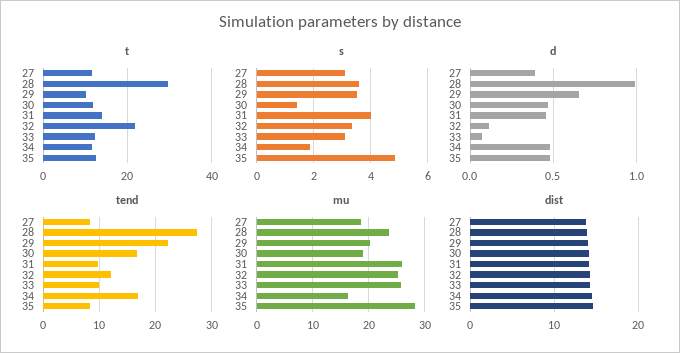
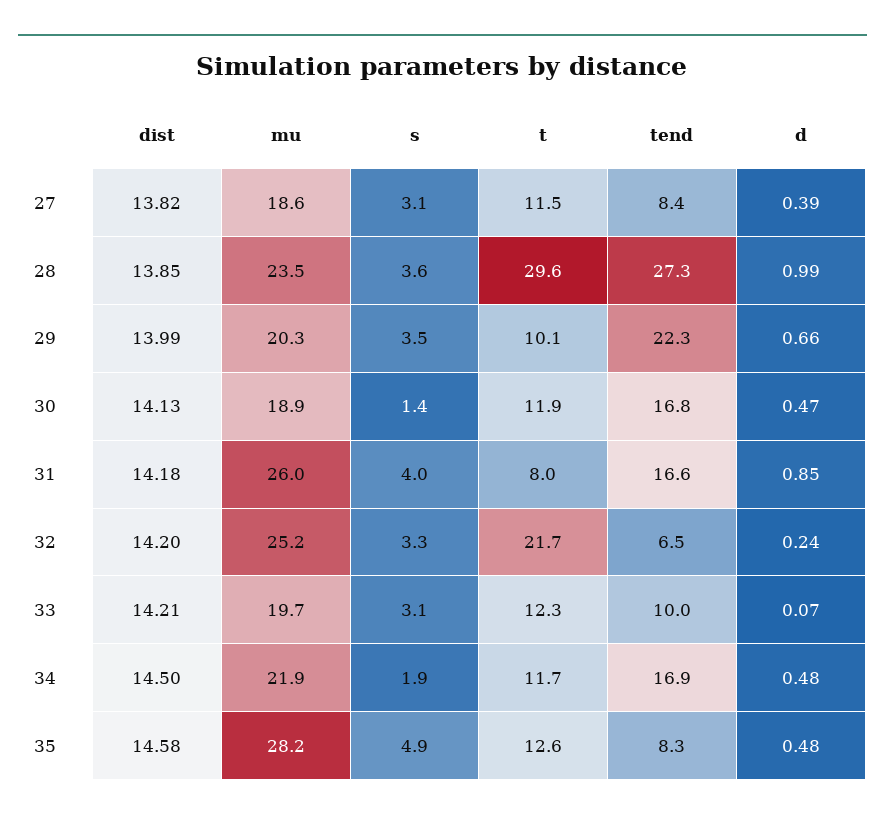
  {
    "t": {
      "27": 11.5,
      "28": 29.6,
      "29": 10.1,
      "30": 11.9,
-     "31": 14,
+     "31": 8,
      "32": 21.7,
      "33": 12.3,
      "34": 11.7,
      "35": 12.6
    },
    "s": {
      "27": 3.1,
      "28": 3.6,
      "29": 3.5,
      "30": 1.4,
      "31": 4,
      "32": 3.3,
      "33": 3.1,
      "34": 1.9,
      "35": 4.9
    },
    "d": {
      "27": 0.39,
      "28": 0.99,
      "29": 0.66,
      "30": 0.47,
-     "31": 0.45,
+     "31": 0.85,
-     "32": 0.1,
+     "32": 0.24,
      "33": 0.07,
      "34": 0.48,
      "35": 0.48
    },
    "tend": {
      "27": 8.4,
      "28": 27.3,
      "29": 22.3,
      "30": 16.8,
-     "31": 10,
+     "31": 16.6,
-     "32": 12,
+     "32": 6.5,
      "33": 10,
      "34": 16.9,
      "35": 8.3
    },
    "mu": {
      "27": 18.6,
      "28": 23.5,
      "29": 20.3,
      "30": 18.9,
      "31": 26,
      "32": 25.2,
-     "33": 26,
+     "33": 19.7,
-     "34": 16,
+     "34": 21.9,
      "35": 28.2
    },
    "dist": {
      "27": 13.82,
      "28": 13.85,
      "29": 13.99,
      "30": 14.13,
      "31": 14.18,
      "32": 14.2,
      "33": 14.21,
      "34": 14.5,
      "35": 14.58
    }
  }

